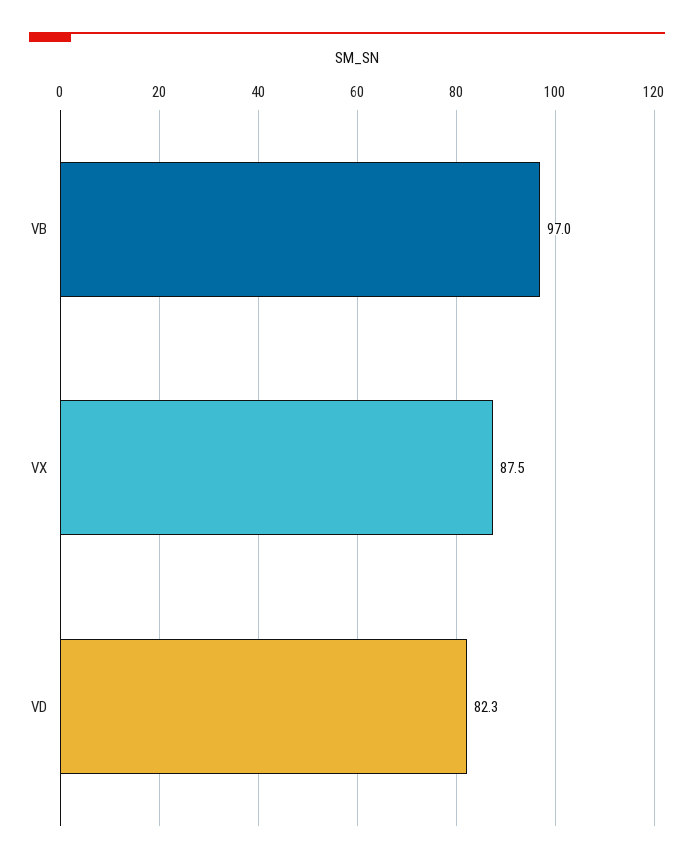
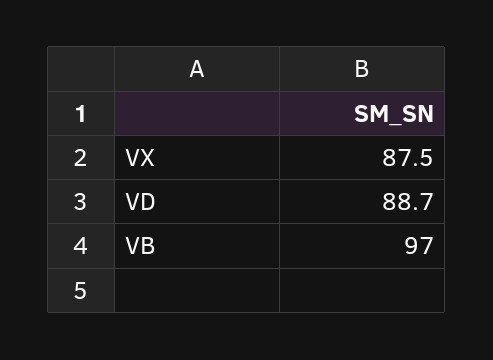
  {
    "VB": 97,
    "VX": 87.5,
-   "VD": 82.3
+   "VD": 88.7
  }

